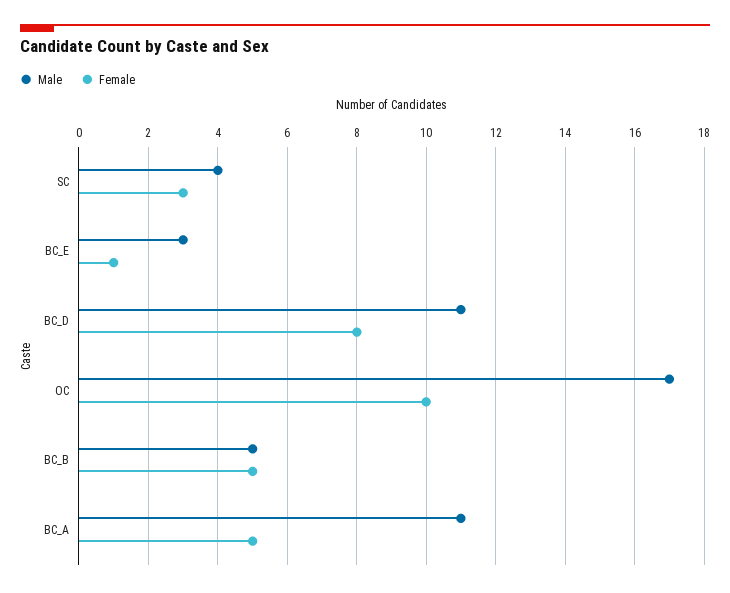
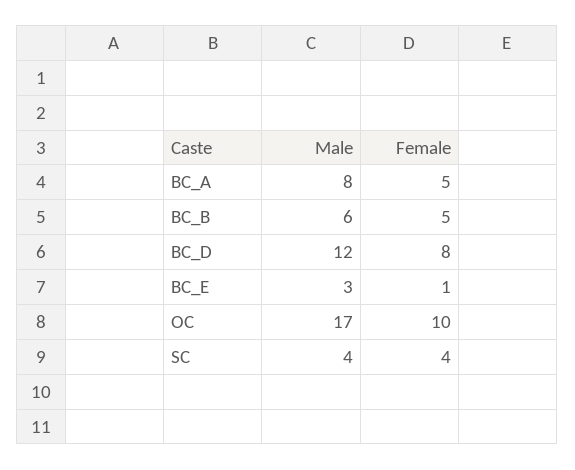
  {
    "Male": {
      "SC": 4,
      "BC_E": 3,
-     "BC_D": 11,
+     "BC_D": 12,
      "OC": 17,
-     "BC_B": 5,
+     "BC_B": 6,
-     "BC_A": 11
+     "BC_A": 8
    },
    "Female": {
-     "SC": 3,
+     "SC": 4,
      "BC_E": 1,
      "BC_D": 8,
      "OC": 10,
      "BC_B": 5,
      "BC_A": 5
    }
  }

